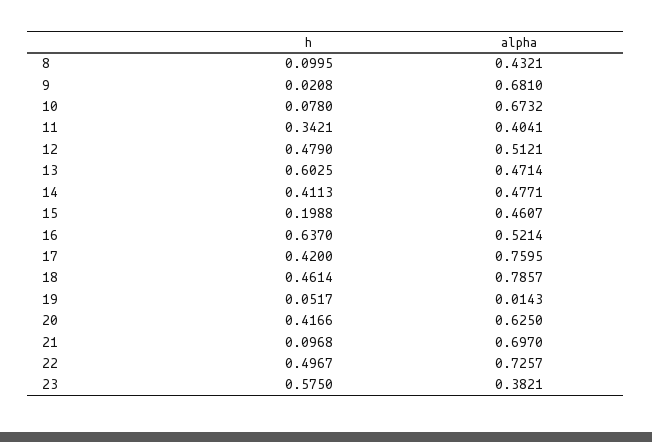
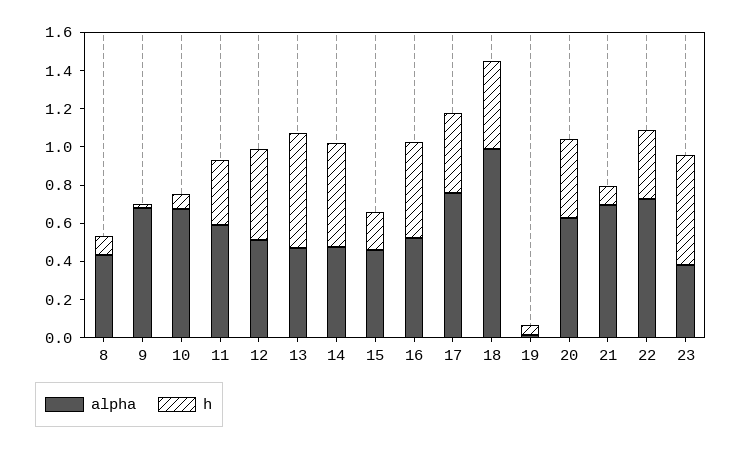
  {
    "h": {
      "8": 0.0995,
      "9": 0.0208,
      "10": 0.078,
      "11": 0.3421,
      "12": 0.479,
      "13": 0.6025,
-     "14": 0.4113,
+     "14": 0.55,
      "15": 0.1988,
-     "16": 0.637,
+     "16": 0.5,
      "17": 0.42,
      "18": 0.4614,
      "19": 0.0517,
      "20": 0.4166,
      "21": 0.0968,
-     "22": 0.4967,
+     "22": 0.35,
      "23": 0.575
    },
    "alpha": {
      "8": 0.4321,
      "9": 0.681,
      "10": 0.6732,
-     "11": 0.4041,
+     "11": 0.6,
      "12": 0.5121,
      "13": 0.4714,
      "14": 0.4771,
      "15": 0.4607,
      "16": 0.5214,
      "17": 0.7595,
-     "18": 0.7857,
+     "18": 1,
      "19": 0.0143,
      "20": 0.625,
      "21": 0.697,
      "22": 0.7257,
      "23": 0.3821
    }
  }

